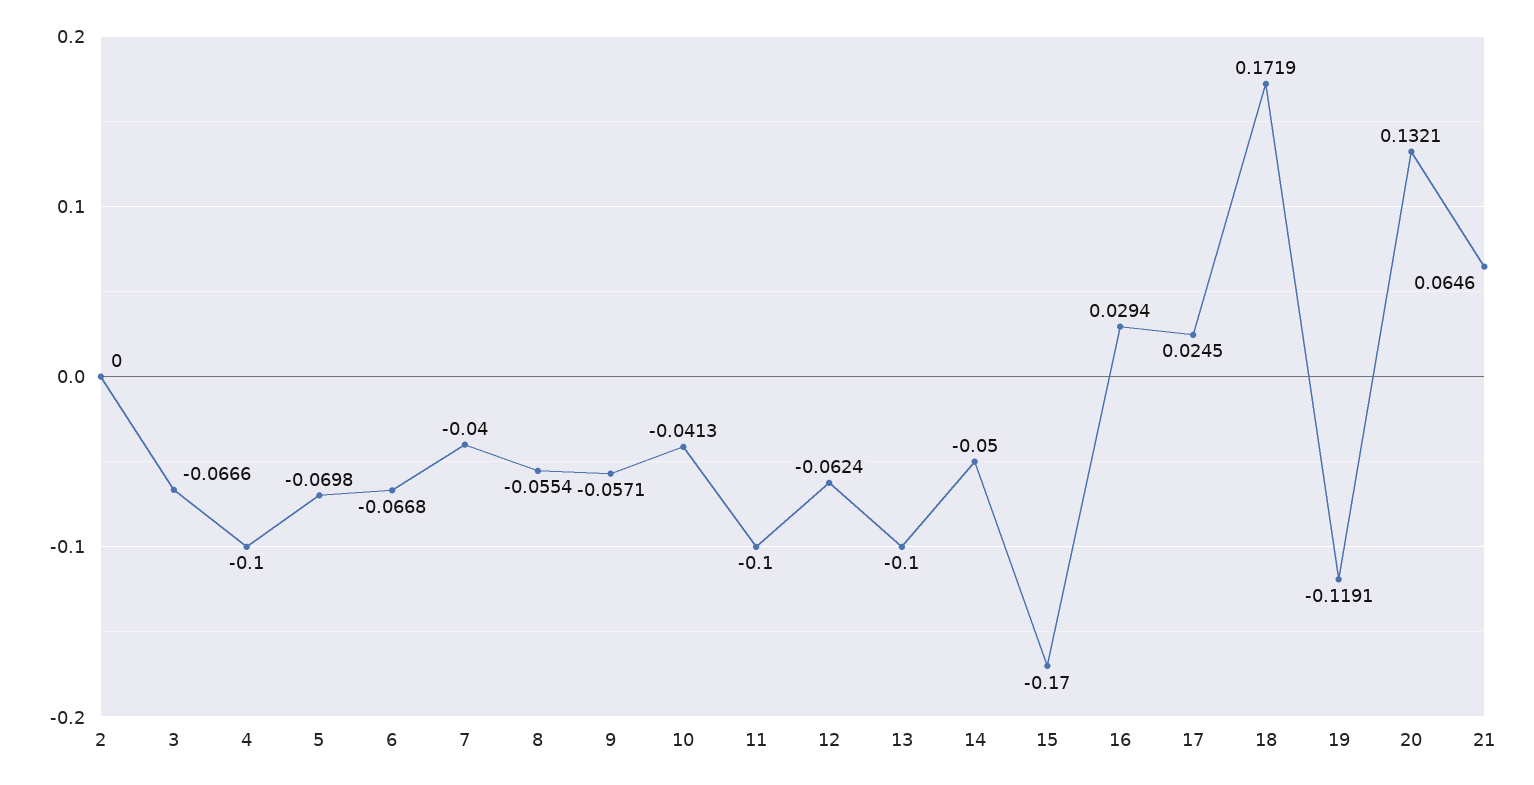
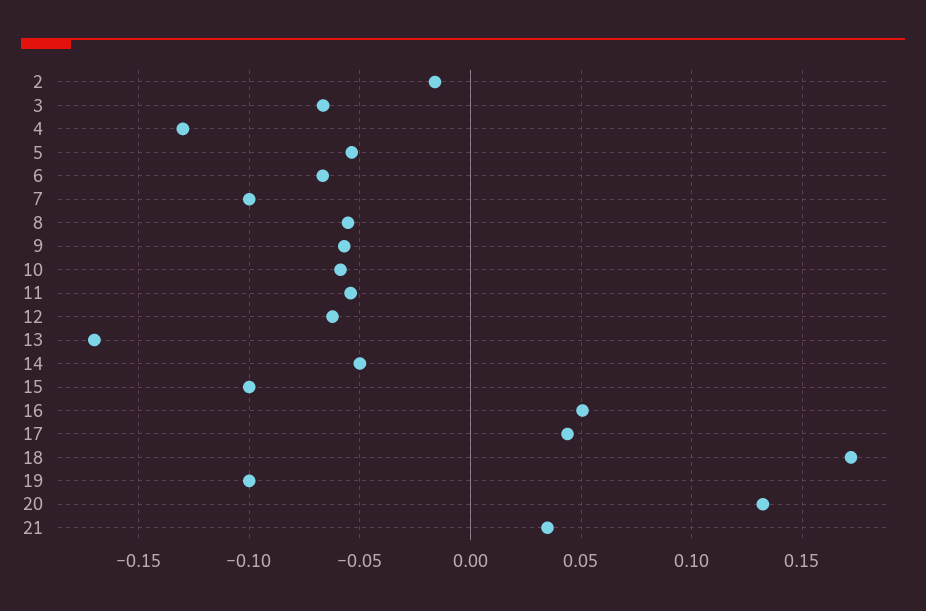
  {
-   "2": 0,
+   "2": -0.015,
    "3": -0.0666,
-   "4": -0.1,
+   "4": -0.13,
-   "5": -0.0698,
+   "5": -0.055,
    "6": -0.0668,
-   "7": -0.04,
+   "7": -0.1,
    "8": -0.0554,
    "9": -0.0571,
-   "10": -0.0413,
+   "10": -0.06,
-   "11": -0.1,
+   "11": -0.055,
    "12": -0.0624,
-   "13": -0.1,
+   "13": -0.17,
    "14": -0.05,
-   "15": -0.17,
+   "15": -0.1,
-   "16": 0.0294,
+   "16": 0.05,
-   "17": 0.0245,
+   "17": 0.045,
    "18": 0.1719,
-   "19": -0.1191,
+   "19": -0.1,
    "20": 0.1321,
-   "21": 0.0646
+   "21": 0.035
  }

